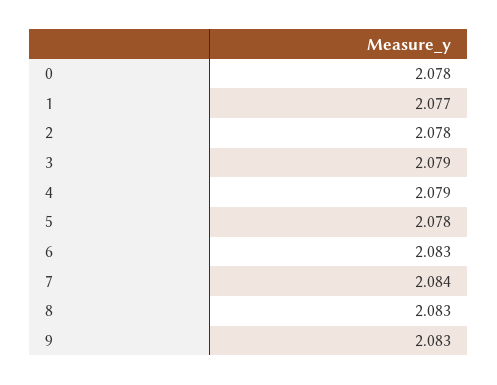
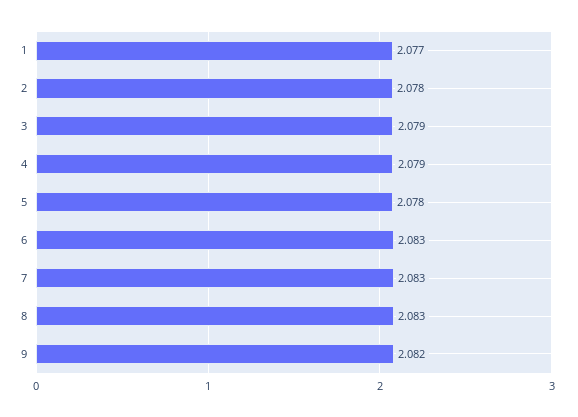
  {
-   "0": 2.078,
    "1": 2.077,
    "2": 2.078,
    "3": 2.079,
    "4": 2.079,
    "5": 2.078,
    "6": 2.083,
-   "7": 2.084,
+   "7": 2.083,
    "8": 2.083,
-   "9": 2.083
+   "9": 2.082
  }

